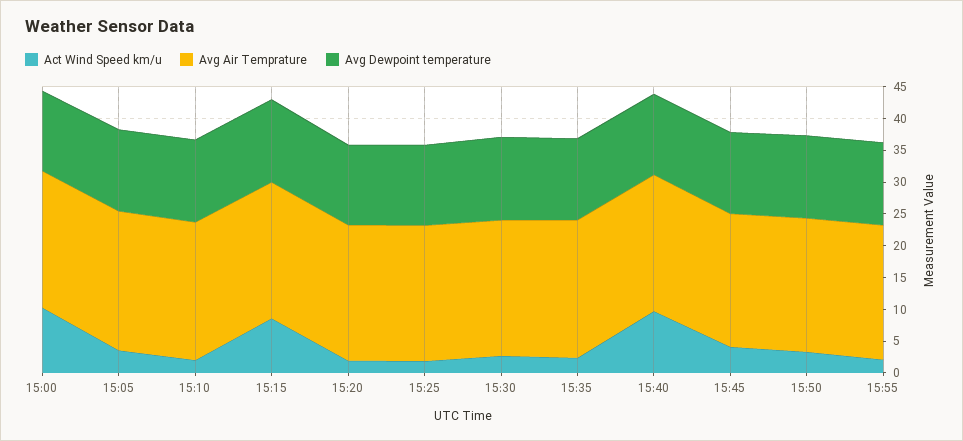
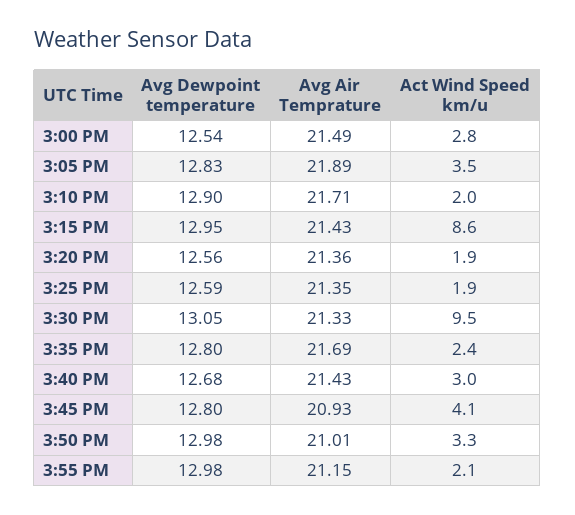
  {
    "Act Wind Speed km/u": {
-     "15:00": 10,
+     "15:00": 2.8,
      "15:05": 3.5,
      "15:10": 2,
      "15:15": 8.6,
      "15:20": 1.9,
      "15:25": 1.9,
-     "15:30": 2.5,
+     "15:30": 9.5,
      "15:35": 2.4,
-     "15:40": 10,
+     "15:40": 3,
      "15:45": 4.1,
      "15:50": 3.3,
      "15:55": 2.1
    },
    "Avg Air Temprature": {
      "15:00": 21.49,
      "15:05": 21.89,
      "15:10": 21.71,
      "15:15": 21.43,
      "15:20": 21.36,
      "15:25": 21.35,
      "15:30": 21.33,
      "15:35": 21.69,
      "15:40": 21.43,
      "15:45": 20.93,
      "15:50": 21.01,
      "15:55": 21.15
    },
    "Avg Dewpoint temperature": {
      "15:00": 12.54,
      "15:05": 12.83,
      "15:10": 12.9,
      "15:15": 12.95,
      "15:20": 12.56,
      "15:25": 12.59,
      "15:30": 13.05,
      "15:35": 12.8,
      "15:40": 12.68,
      "15:45": 12.8,
      "15:50": 12.98,
      "15:55": 12.98
    }
  }

